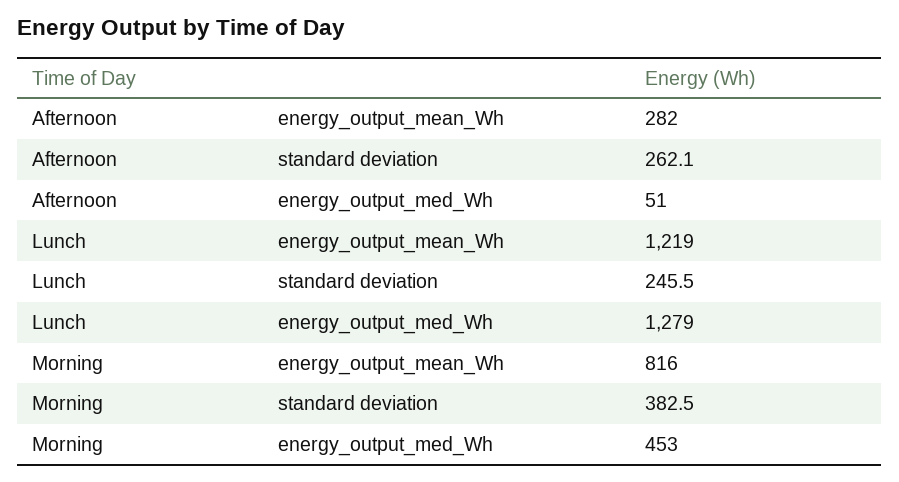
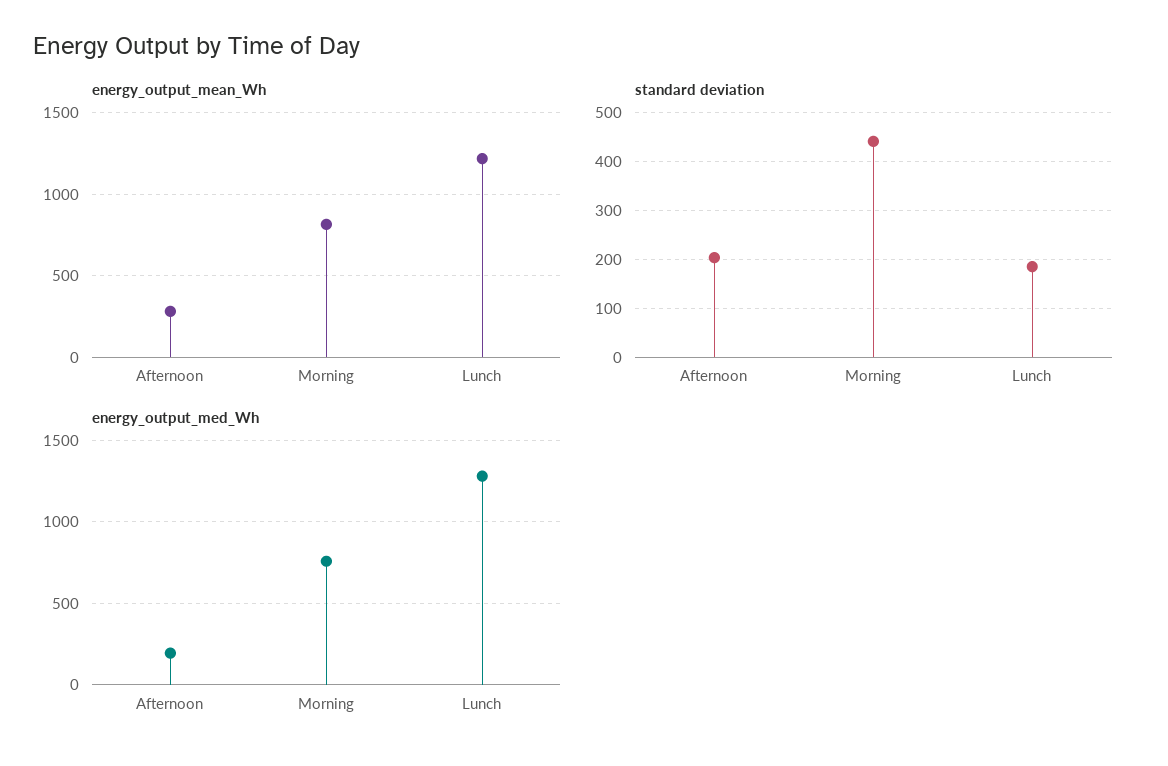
  {
    "energy_output_mean_Wh": {
      "Afternoon": 282,
      "Lunch": 1219,
      "Morning": 816
    },
    "standard deviation": {
-     "Afternoon": 262.1,
+     "Afternoon": 200,
-     "Lunch": 245.5,
+     "Lunch": 180,
-     "Morning": 382.5
+     "Morning": 440
    },
    "energy_output_med_Wh": {
-     "Afternoon": 51,
+     "Afternoon": 200,
      "Lunch": 1279,
-     "Morning": 453
+     "Morning": 750
    }
  }

